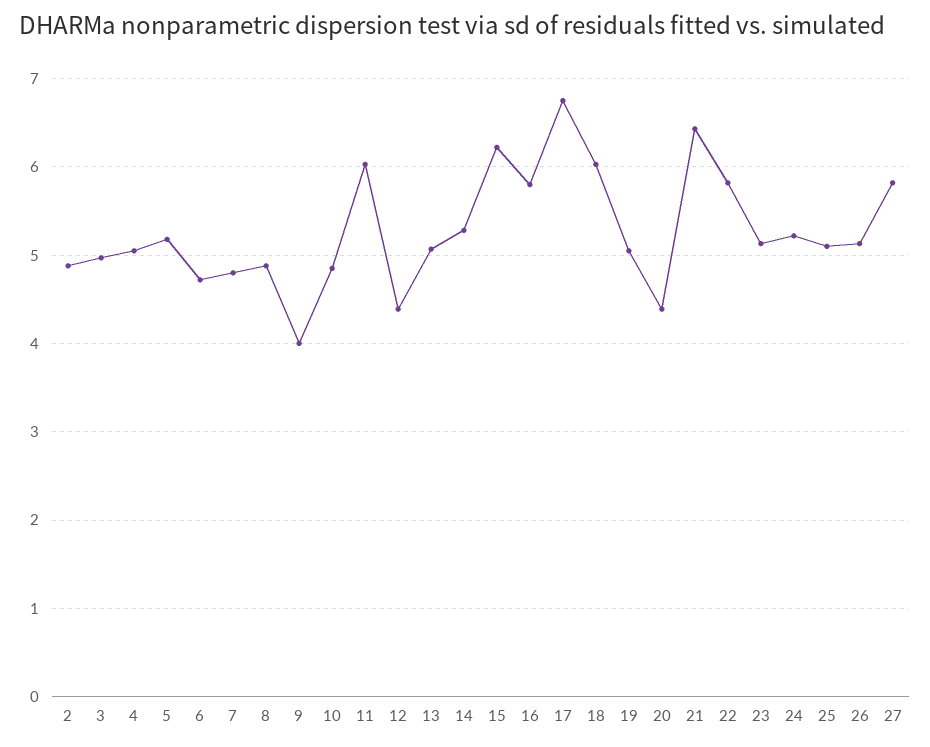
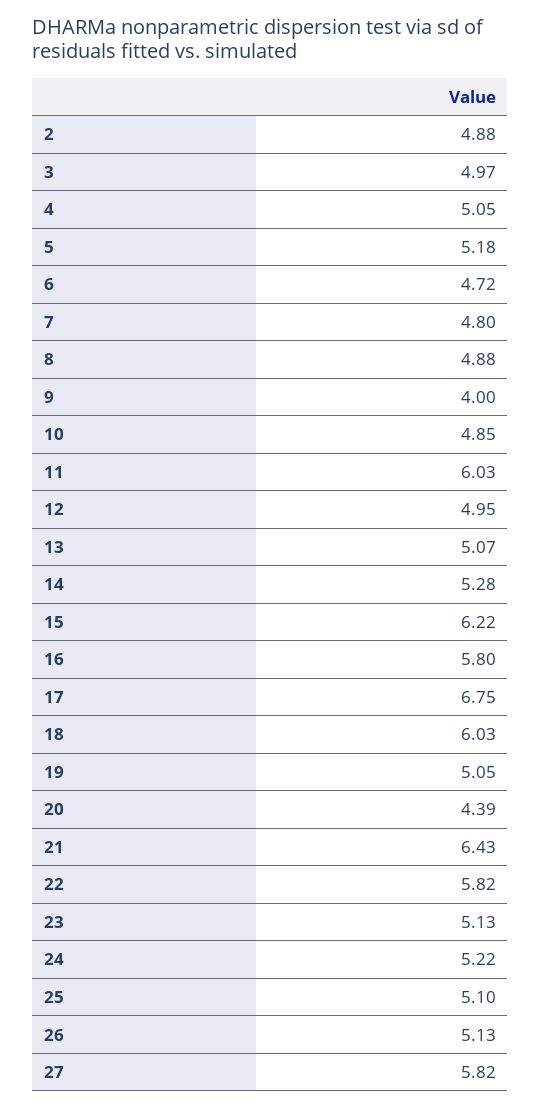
  {
    "2": 4.88,
    "3": 4.97,
    "4": 5.05,
    "5": 5.18,
    "6": 4.72,
    "7": 4.8,
    "8": 4.88,
    "9": 4,
    "10": 4.85,
    "11": 6.03,
-   "12": 4.4,
+   "12": 4.95,
    "13": 5.07,
    "14": 5.28,
    "15": 6.22,
    "16": 5.8,
    "17": 6.75,
    "18": 6.03,
    "19": 5.05,
    "20": 4.39,
    "21": 6.43,
    "22": 5.82,
    "23": 5.13,
    "24": 5.22,
    "25": 5.1,
    "26": 5.13,
    "27": 5.82
  }

